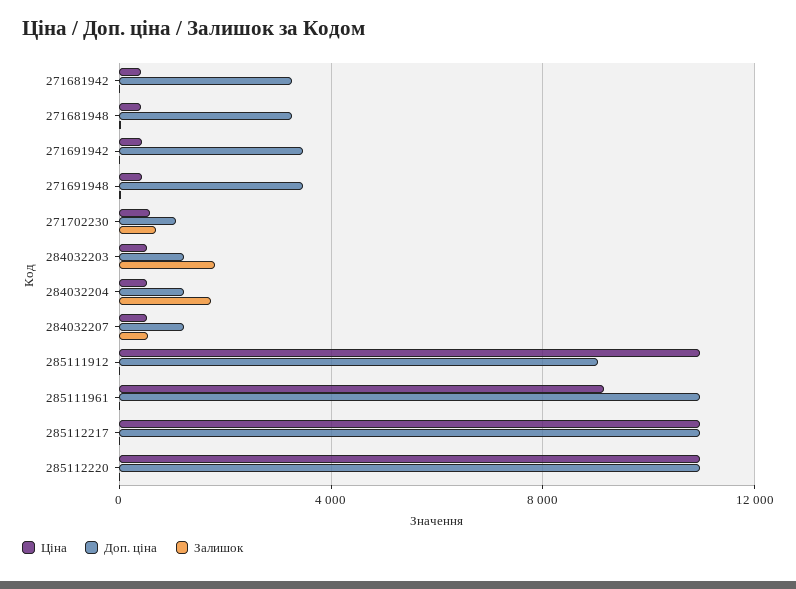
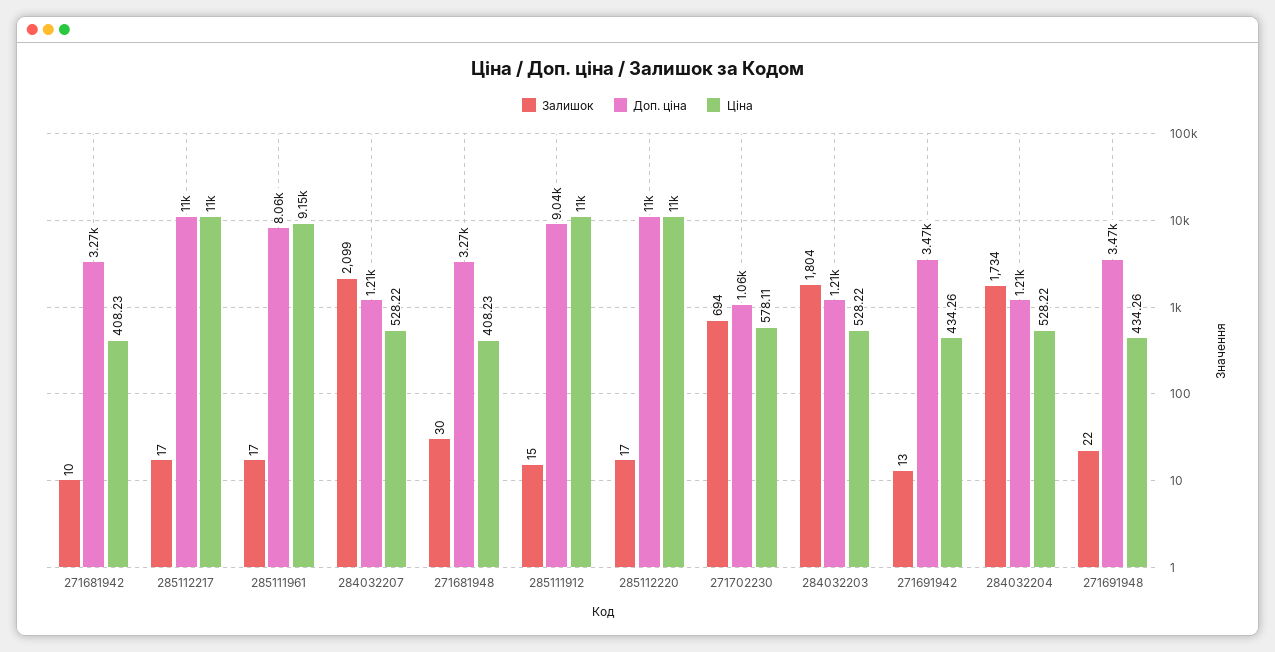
  {
    "Ціна": {
      "271681942": 408.23,
      "271681948": 408.23,
      "271691942": 434.26,
      "271691948": 434.26,
      "271702230": 578.11,
      "284032203": 528.22,
      "284032204": 528.22,
      "284032207": 528.22,
      "285111912": 11000,
      "285111961": 9150,
      "285112217": 11000,
      "285112220": 11000
    },
    "Доп. ціна": {
      "271681942": 3270,
      "271681948": 3270,
      "271691942": 3470,
      "271691948": 3470,
      "271702230": 1060,
      "284032203": 1210,
      "284032204": 1210,
      "284032207": 1210,
      "285111912": 9040,
-     "285111961": 11000,
+     "285111961": 8060,
      "285112217": 11000,
      "285112220": 11000
    },
    "Залишок": {
      "271681942": 10,
      "271681948": 30,
      "271691942": 13,
      "271691948": 22,
      "271702230": 694,
      "284032203": 1804,
      "284032204": 1734,
-     "284032207": 500,
+     "284032207": 2099,
      "285111912": 15,
      "285111961": 17,
      "285112217": 17,
      "285112220": 17
    }
  }

